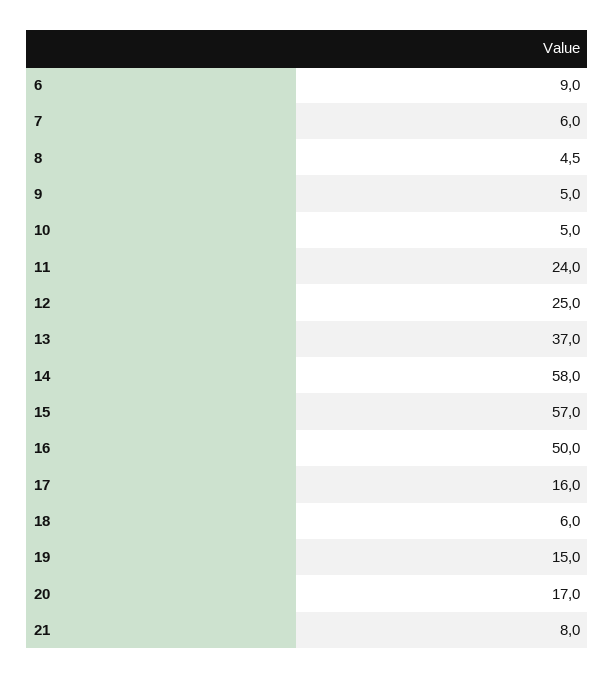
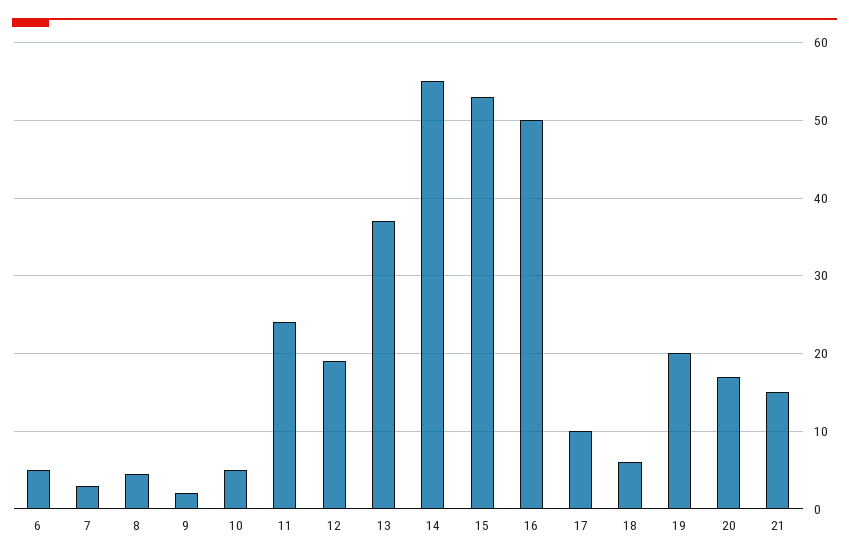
  {
-   "6": 9,
+   "6": 5,
-   "7": 6,
+   "7": 3,
    "8": 4.5,
-   "9": 5,
+   "9": 2,
    "10": 5,
    "11": 24,
-   "12": 25,
+   "12": 19,
    "13": 37,
-   "14": 58,
+   "14": 55,
-   "15": 57,
+   "15": 53,
    "16": 50,
-   "17": 16,
+   "17": 10,
    "18": 6,
-   "19": 15,
+   "19": 20,
    "20": 17,
-   "21": 8
+   "21": 15
  }

